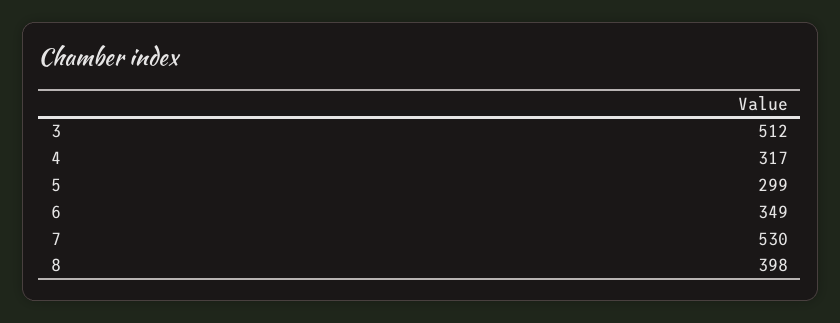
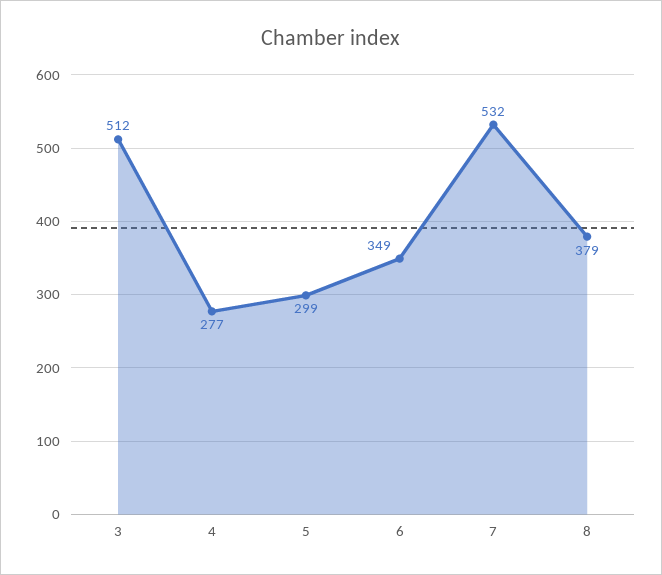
  {
    "3": 512,
-   "4": 317,
+   "4": 277,
    "5": 299,
    "6": 349,
-   "7": 530,
+   "7": 532,
-   "8": 398
+   "8": 379
  }

